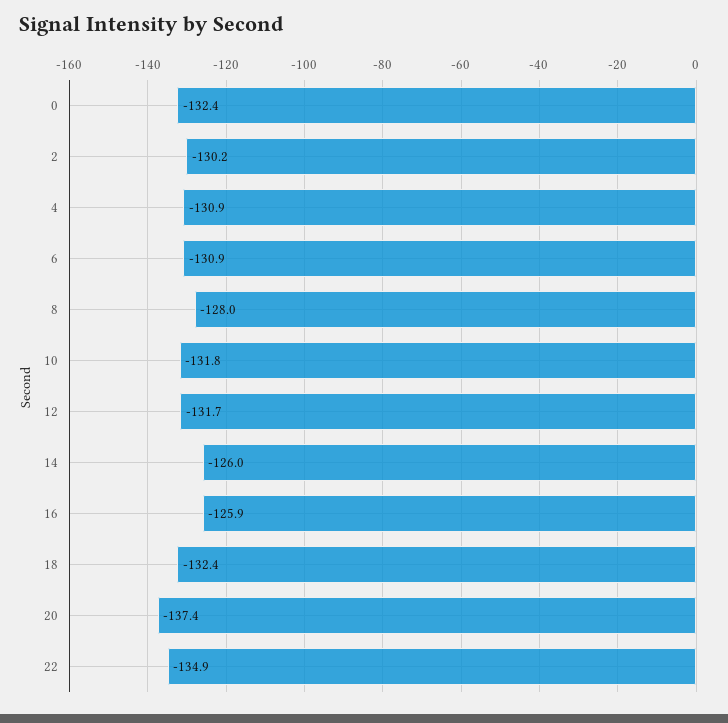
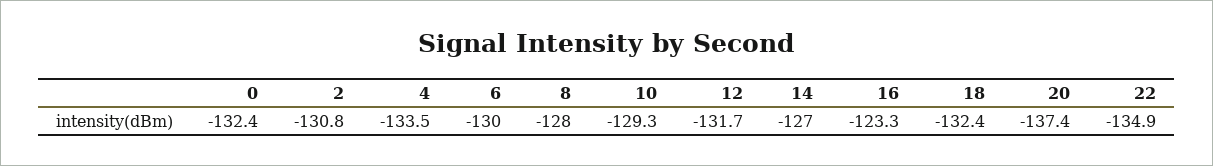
  {
    "0": -132.4,
-   "2": -130.2,
+   "2": -130.8,
-   "4": -130.9,
+   "4": -133.5,
-   "6": -130.9,
+   "6": -130,
    "8": -128,
-   "10": -131.8,
+   "10": -129.3,
    "12": -131.7,
-   "14": -126,
+   "14": -127,
-   "16": -125.9,
+   "16": -123.3,
    "18": -132.4,
    "20": -137.4,
    "22": -134.9
  }

